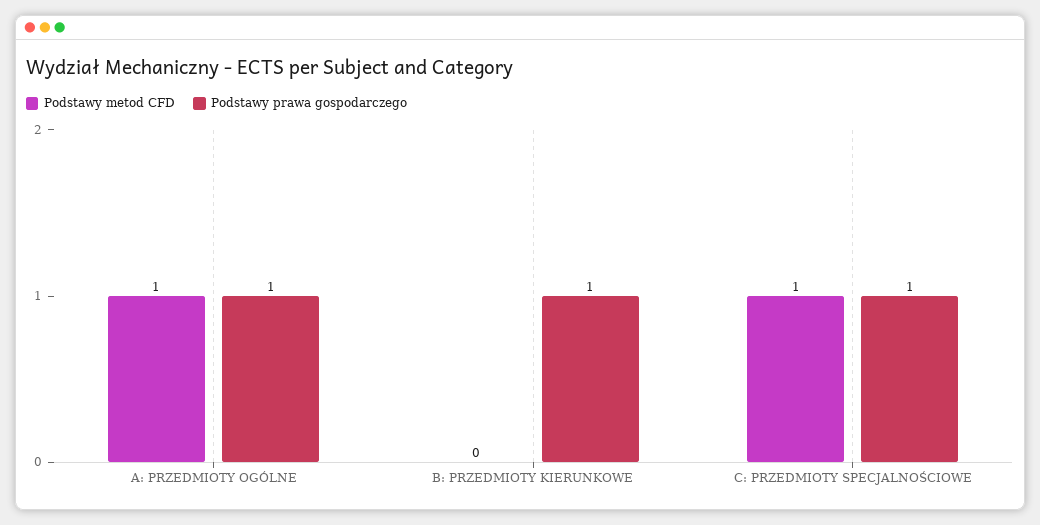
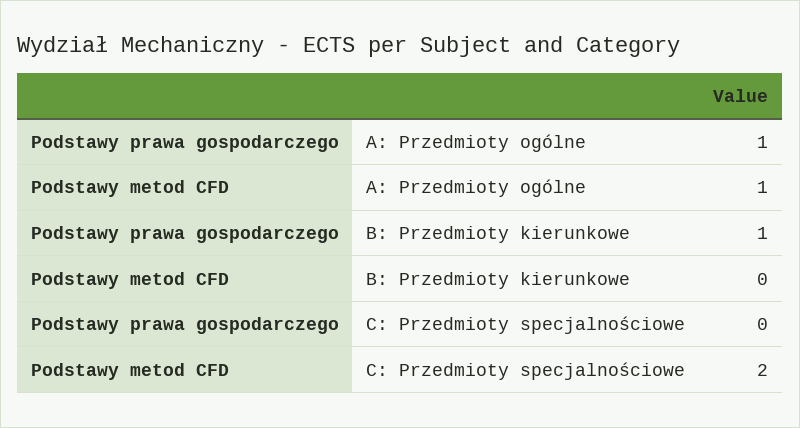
  {
    "Podstawy metod CFD": {
      "A: PRZEDMIOTY OGÓLNE": 1,
      "B: PRZEDMIOTY KIERUNKOWE": 0,
-     "C: PRZEDMIOTY SPECJALNOŚCIOWE": 1
+     "C: PRZEDMIOTY SPECJALNOŚCIOWE": 2
    },
    "Podstawy prawa gospodarczego": {
      "A: PRZEDMIOTY OGÓLNE": 1,
      "B: PRZEDMIOTY KIERUNKOWE": 1,
-     "C: PRZEDMIOTY SPECJALNOŚCIOWE": 1
+     "C: PRZEDMIOTY SPECJALNOŚCIOWE": 0
    }
  }

